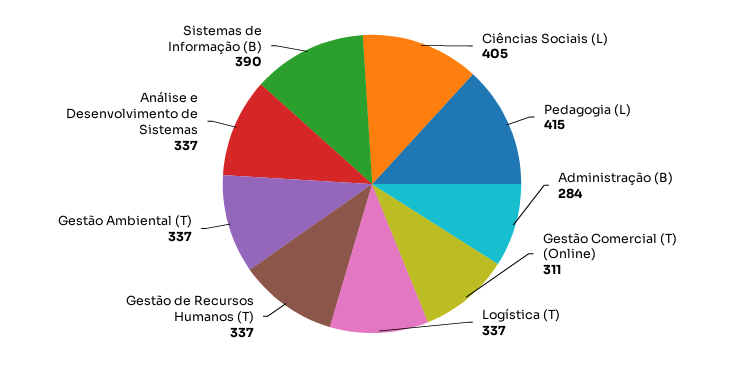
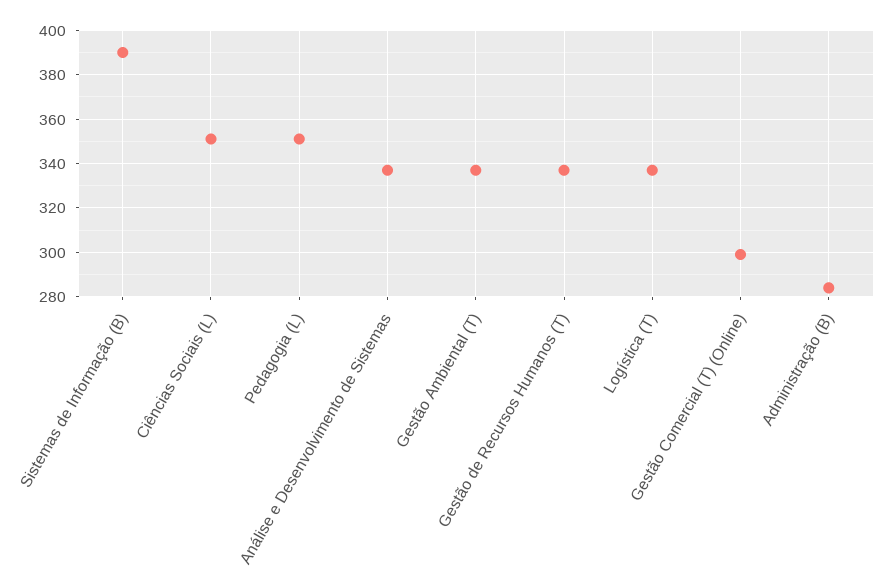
  {
-   "Ciências Sociais (L)": 405,
+   "Ciências Sociais (L)": 350,
-   "Pedagogia (L)": 415,
+   "Pedagogia (L)": 350,
    "Administração (B)": 284,
-   "Gestão Comercial (T) (Online)": 311,
+   "Gestão Comercial (T) (Online)": 300,
    "Logística (T)": 337,
    "Gestão de Recursos Humanos (T)": 337,
    "Gestão Ambiental (T)": 337,
    "Análise e Desenvolvimento de Sistemas": 337,
    "Sistemas de Informação (B)": 390
  }

